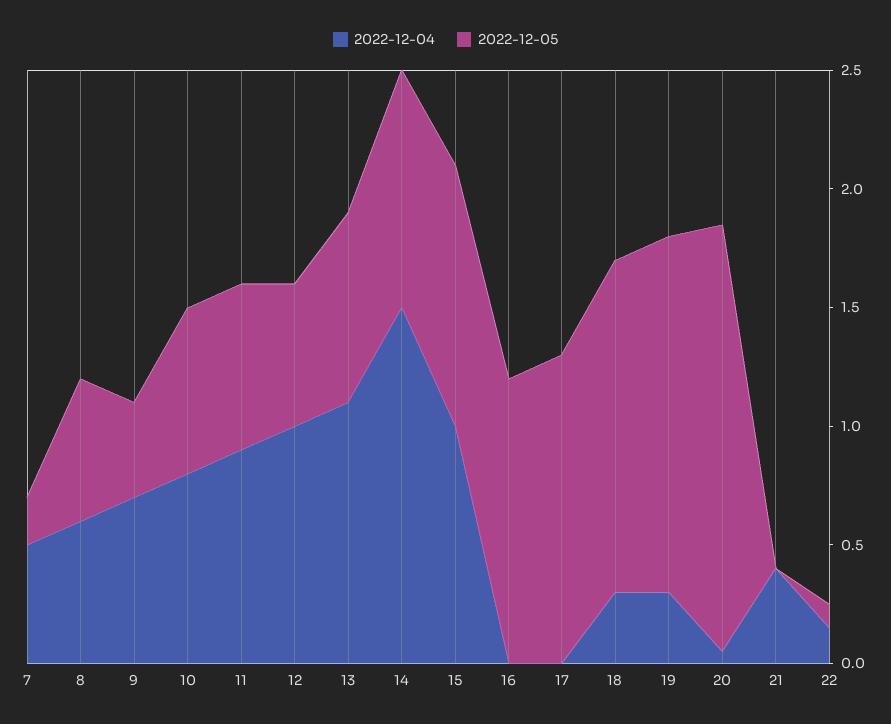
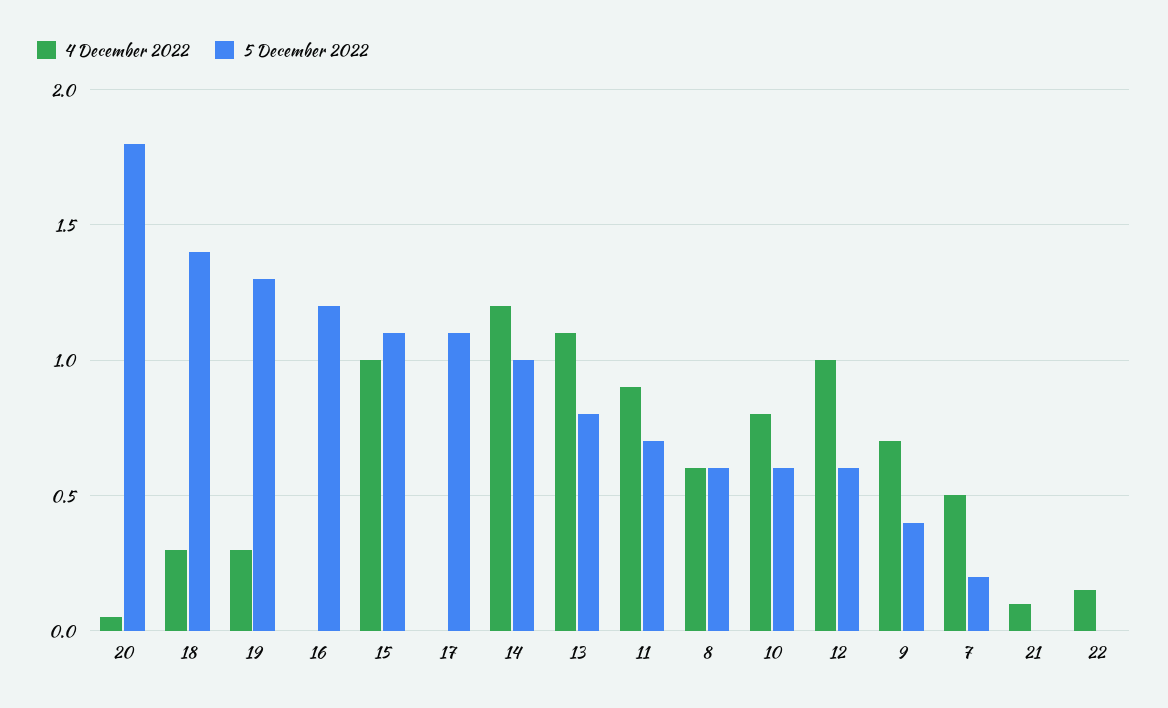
  {
    "2022-12-04": {
      "7": 0.5,
      "8": 0.6,
      "9": 0.7,
      "10": 0.8,
      "11": 0.9,
      "12": 1,
      "13": 1.1,
-     "14": 1.5,
+     "14": 1.2,
      "15": 1,
      "16": 0,
      "17": 0,
      "18": 0.3,
      "19": 0.3,
      "20": 0.05,
-     "21": 0.4,
+     "21": 0.1,
      "22": 0.15
    },
    "2022-12-05": {
      "7": 0.2,
      "8": 0.6,
      "9": 0.4,
-     "10": 0.7,
+     "10": 0.6,
      "11": 0.7,
      "12": 0.6,
      "13": 0.8,
      "14": 1,
      "15": 1.1,
      "16": 1.2,
-     "17": 1.3,
+     "17": 1.1,
      "18": 1.4,
-     "19": 1.5,
+     "19": 1.3,
      "20": 1.8,
      "21": 0,
-     "22": 0.1
+     "22": 0
    }
  }

